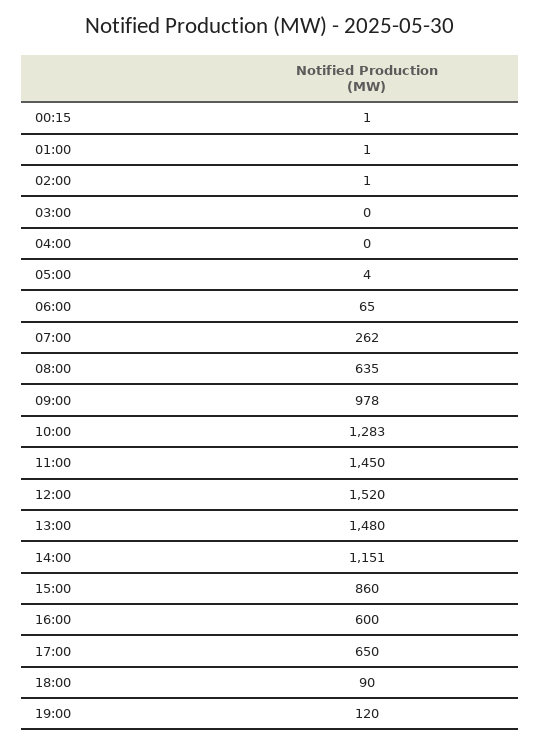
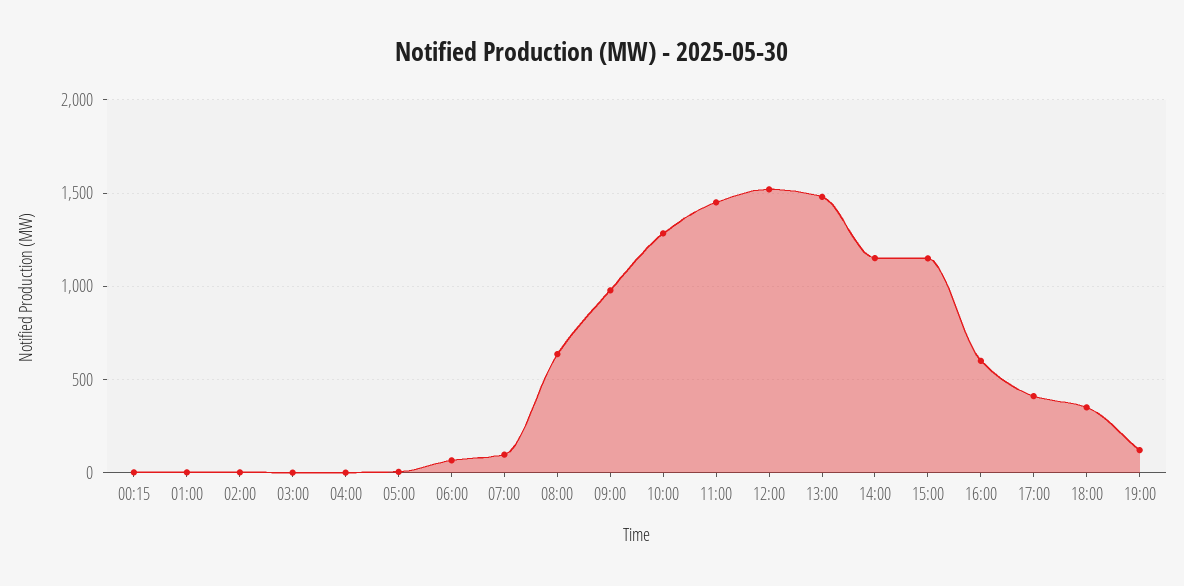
  {
    "00:15": 1,
    "01:00": 1,
    "02:00": 1,
    "03:00": 0,
    "04:00": 0,
    "05:00": 4,
    "06:00": 65,
-   "07:00": 262,
+   "07:00": 100,
    "08:00": 635,
    "09:00": 978,
    "10:00": 1283,
    "11:00": 1450,
    "12:00": 1520,
    "13:00": 1480,
    "14:00": 1151,
-   "15:00": 860,
+   "15:00": 1150,
    "16:00": 600,
-   "17:00": 650,
+   "17:00": 400,
-   "18:00": 90,
+   "18:00": 350,
    "19:00": 120
  }

